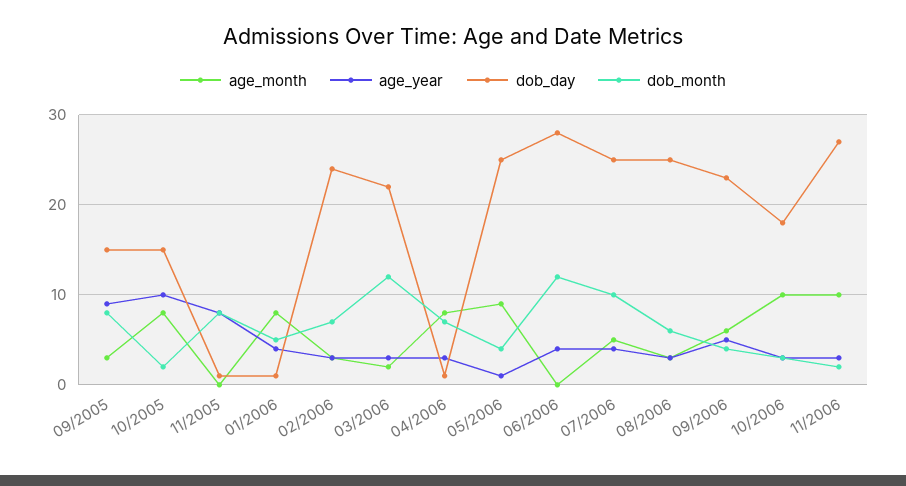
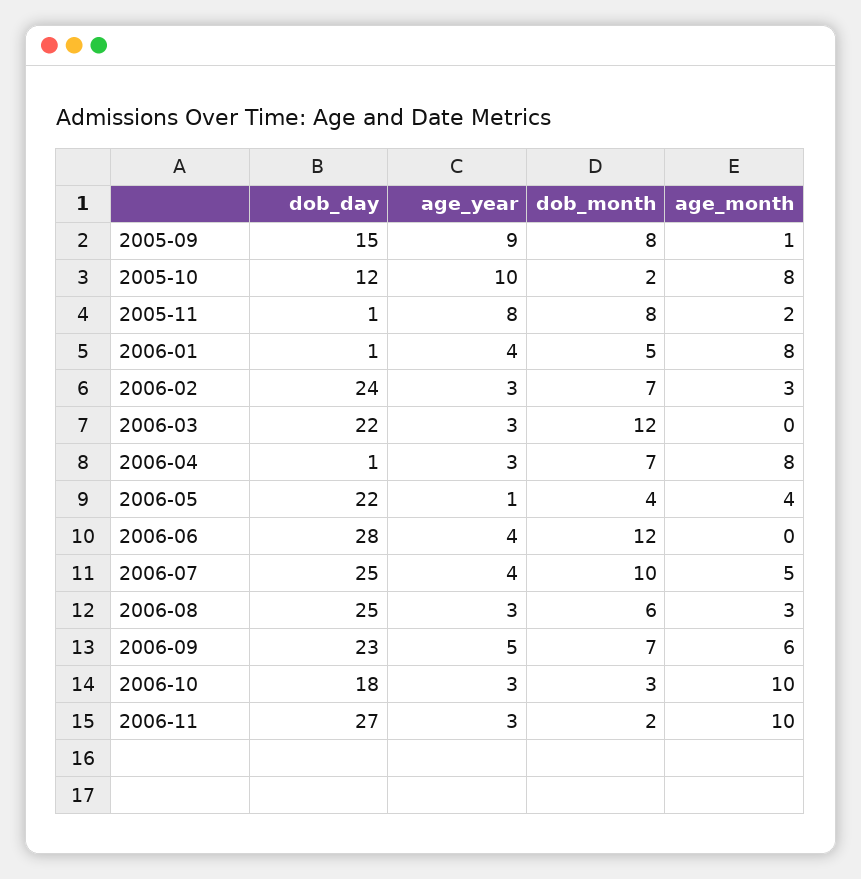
  {
    "age_month": {
-     "09/2005": 3,
+     "09/2005": 1,
      "10/2005": 8,
-     "11/2005": 0,
+     "11/2005": 2,
      "01/2006": 8,
      "02/2006": 3,
-     "03/2006": 2,
+     "03/2006": 0,
      "04/2006": 8,
-     "05/2006": 9,
+     "05/2006": 4,
      "06/2006": 0,
      "07/2006": 5,
      "08/2006": 3,
      "09/2006": 6,
      "10/2006": 10,
      "11/2006": 10
    },
    "age_year": {
      "09/2005": 9,
      "10/2005": 10,
      "11/2005": 8,
      "01/2006": 4,
      "02/2006": 3,
      "03/2006": 3,
      "04/2006": 3,
      "05/2006": 1,
      "06/2006": 4,
      "07/2006": 4,
      "08/2006": 3,
      "09/2006": 5,
      "10/2006": 3,
      "11/2006": 3
    },
    "dob_day": {
      "09/2005": 15,
-     "10/2005": 15,
+     "10/2005": 12,
      "11/2005": 1,
      "01/2006": 1,
      "02/2006": 24,
      "03/2006": 22,
      "04/2006": 1,
-     "05/2006": 25,
+     "05/2006": 22,
      "06/2006": 28,
      "07/2006": 25,
      "08/2006": 25,
      "09/2006": 23,
      "10/2006": 18,
      "11/2006": 27
    },
    "dob_month": {
      "09/2005": 8,
      "10/2005": 2,
      "11/2005": 8,
      "01/2006": 5,
      "02/2006": 7,
      "03/2006": 12,
      "04/2006": 7,
      "05/2006": 4,
      "06/2006": 12,
      "07/2006": 10,
      "08/2006": 6,
-     "09/2006": 4,
+     "09/2006": 7,
      "10/2006": 3,
      "11/2006": 2
    }
  }

